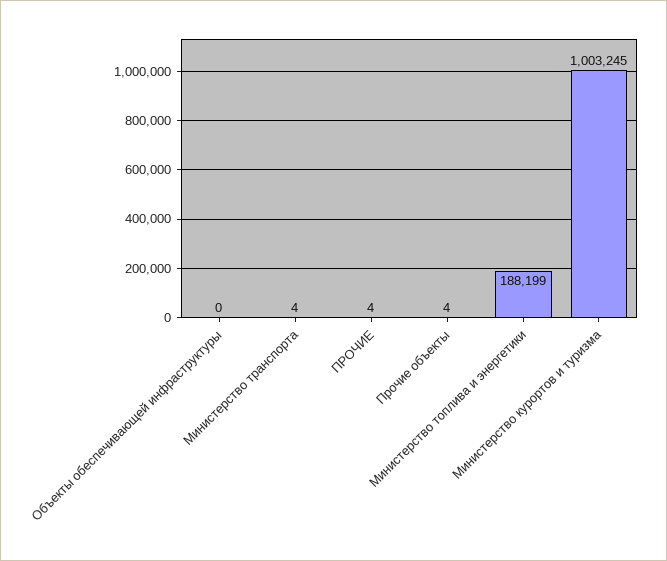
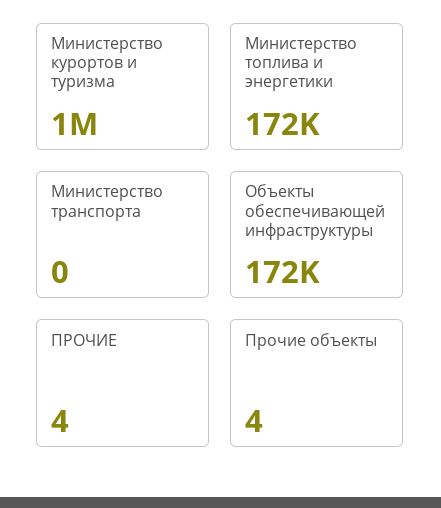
  {
-   "Объекты обеспечивающей инфраструктуры": 0,
+   "Объекты обеспечивающей инфраструктуры": 172000,
-   "Министерство транспорта": 4,
+   "Министерство транспорта": 0,
    "ПРОЧИЕ": 4,
    "Прочие объекты": 4,
-   "Министерство топлива и энергетики": 188199,
+   "Министерство топлива и энергетики": 172000,
    "Министерство курортов и туризма": 1003245
  }

